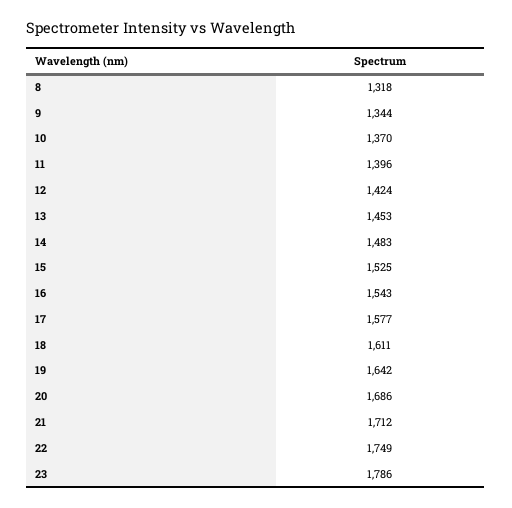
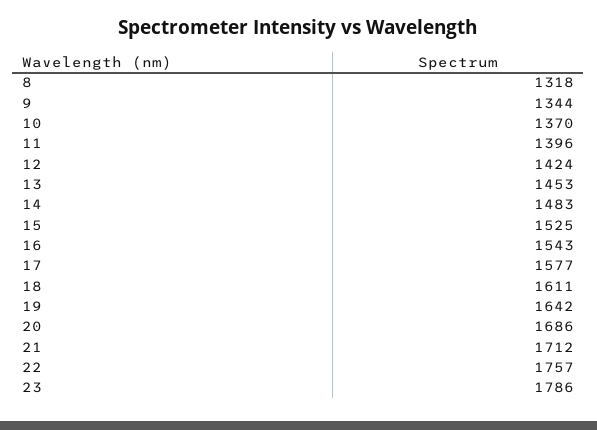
  {
    "8": 1318,
    "9": 1344,
    "10": 1370,
    "11": 1396,
    "12": 1424,
    "13": 1453,
    "14": 1483,
    "15": 1525,
    "16": 1543,
    "17": 1577,
    "18": 1611,
    "19": 1642,
    "20": 1686,
    "21": 1712,
-   "22": 1749,
+   "22": 1757,
    "23": 1786
  }

